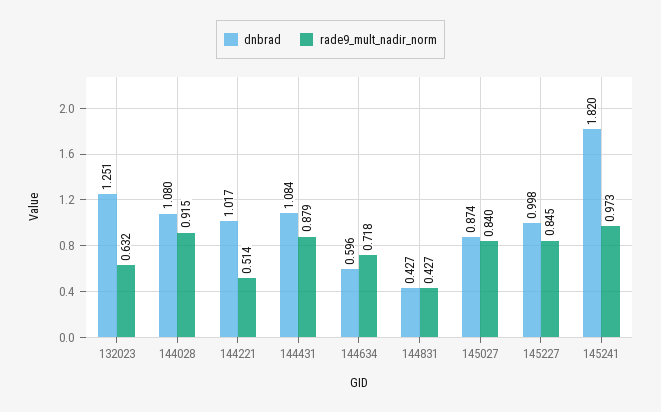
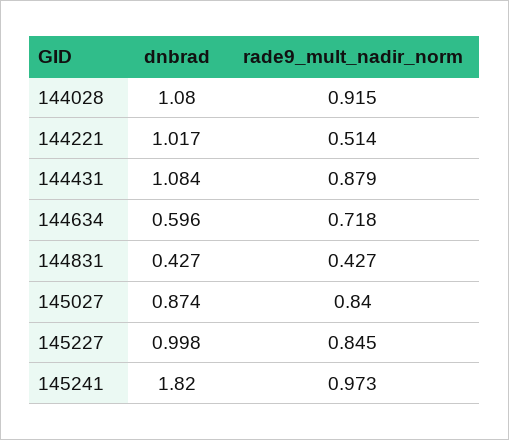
  {
    "dnbrad": {
-     "132023": 1.251,
      "144028": 1.08,
      "144221": 1.017,
      "144431": 1.084,
      "144634": 0.596,
      "144831": 0.427,
      "145027": 0.874,
      "145227": 0.998,
      "145241": 1.82
    },
    "rade9_mult_nadir_norm": {
-     "132023": 0.632,
      "144028": 0.915,
      "144221": 0.514,
      "144431": 0.879,
      "144634": 0.718,
      "144831": 0.427,
      "145027": 0.84,
      "145227": 0.845,
      "145241": 0.973
    }
  }

